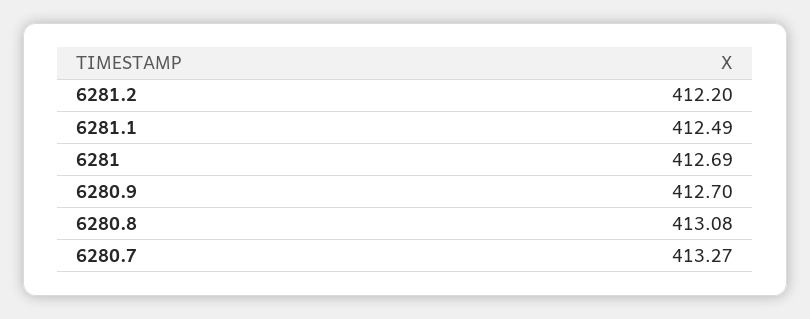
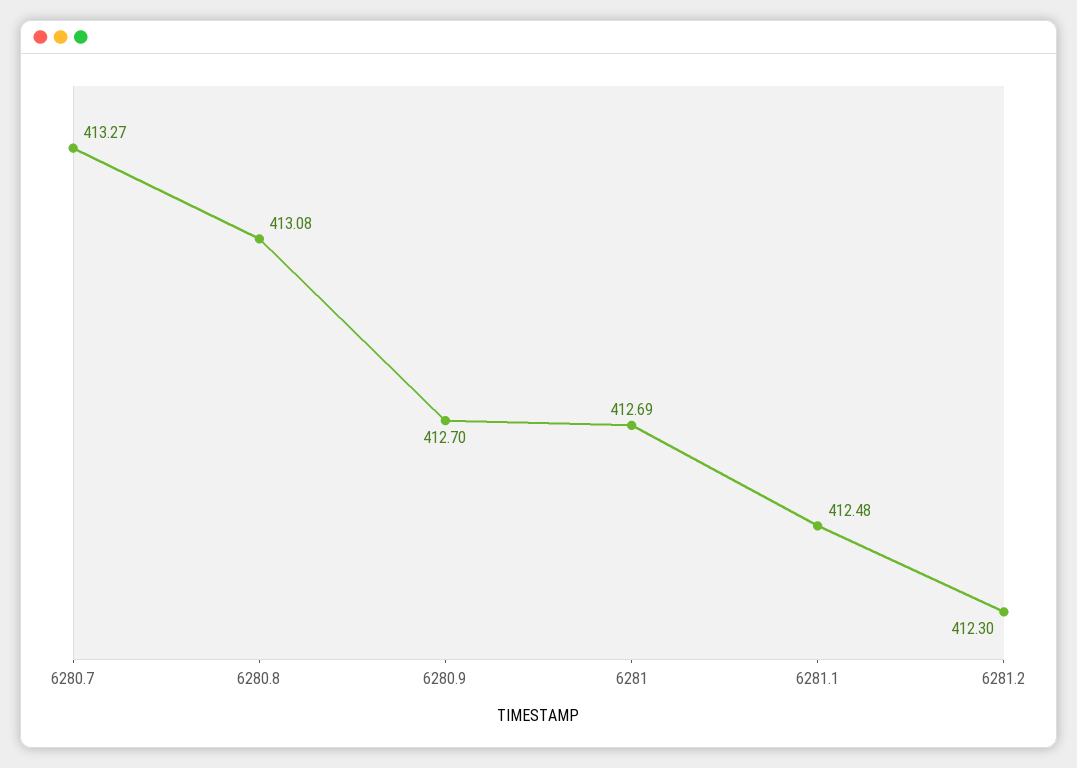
  {
-   "6281.2": 412.2,
+   "6281.2": 412.3,
-   "6281.1": 412.49,
+   "6281.1": 412.48,
    "6281": 412.69,
    "6280.9": 412.7,
    "6280.8": 413.08,
    "6280.7": 413.27
  }

